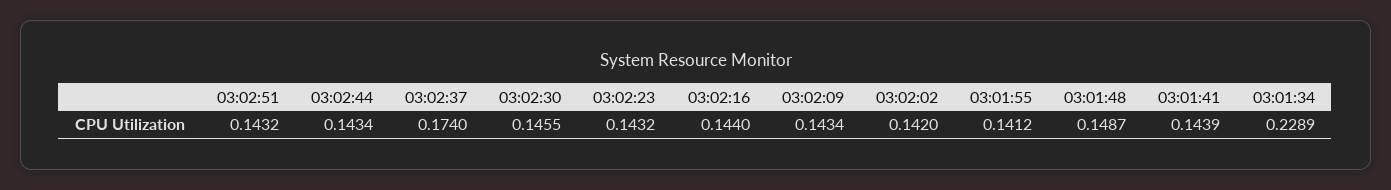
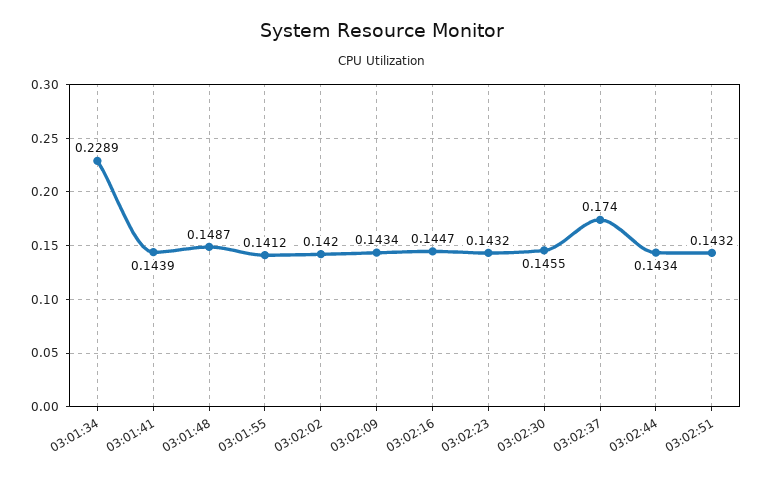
  {
    "03:02:51": 0.1432,
    "03:02:44": 0.1434,
    "03:02:37": 0.174,
    "03:02:30": 0.1455,
    "03:02:23": 0.1432,
-   "03:02:16": 0.144,
+   "03:02:16": 0.1447,
    "03:02:09": 0.1434,
    "03:02:02": 0.142,
    "03:01:55": 0.1412,
    "03:01:48": 0.1487,
    "03:01:41": 0.1439,
    "03:01:34": 0.2289
  }

